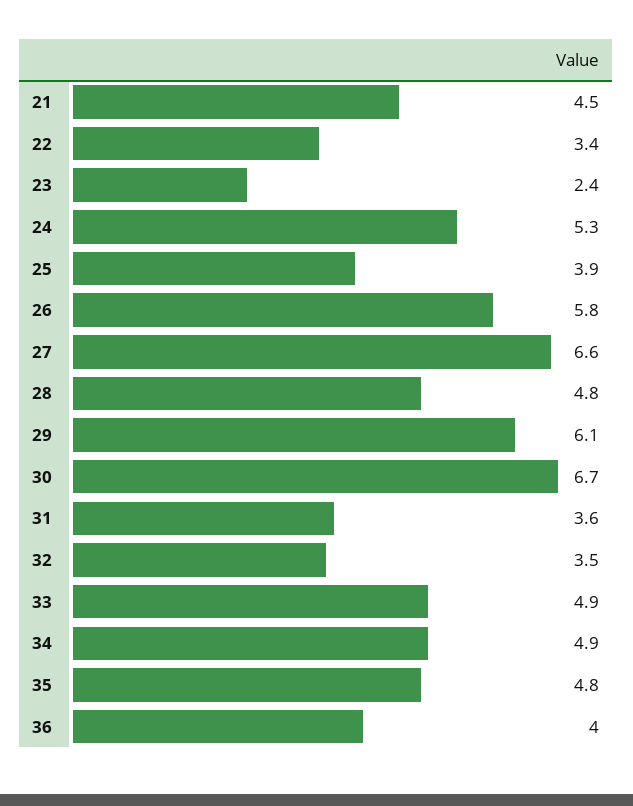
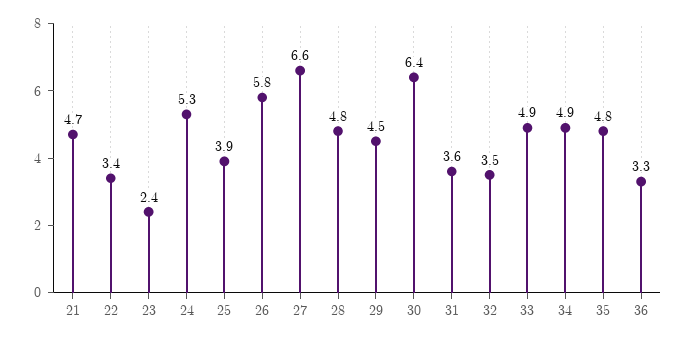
  {
-   "21": 4.5,
+   "21": 4.7,
    "22": 3.4,
    "23": 2.4,
    "24": 5.3,
    "25": 3.9,
    "26": 5.8,
    "27": 6.6,
    "28": 4.8,
-   "29": 6.1,
+   "29": 4.5,
-   "30": 6.7,
+   "30": 6.4,
    "31": 3.6,
    "32": 3.5,
    "33": 4.9,
    "34": 4.9,
    "35": 4.8,
-   "36": 4
+   "36": 3.3
  }

